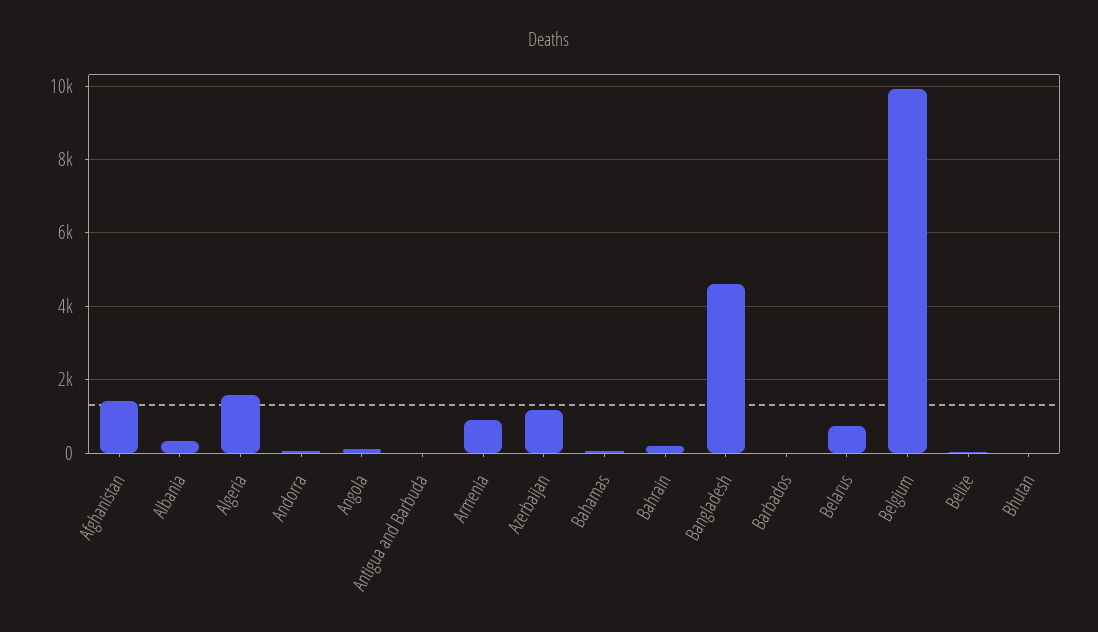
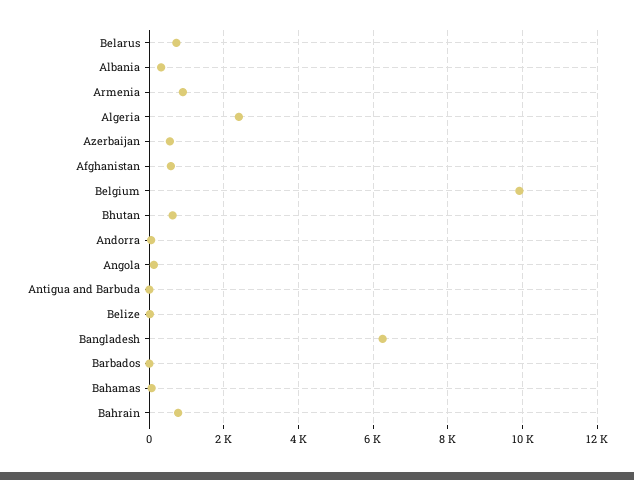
  {
-   "Afghanistan": 1400,
+   "Afghanistan": 600,
    "Albania": 400,
-   "Algeria": 1600,
+   "Algeria": 2400,
    "Andorra": 0,
    "Angola": 200,
    "Antigua and Barbuda": 0,
    "Armenia": 1000,
-   "Azerbaijan": 1200,
+   "Azerbaijan": 600,
    "Bahamas": 0,
-   "Bahrain": 200,
+   "Bahrain": 800,
-   "Bangladesh": 4600,
+   "Bangladesh": 6200,
    "Barbados": 0,
    "Belarus": 800,
    "Belgium": 10000,
    "Belize": 0,
-   "Bhutan": 0
+   "Bhutan": 600
  }

